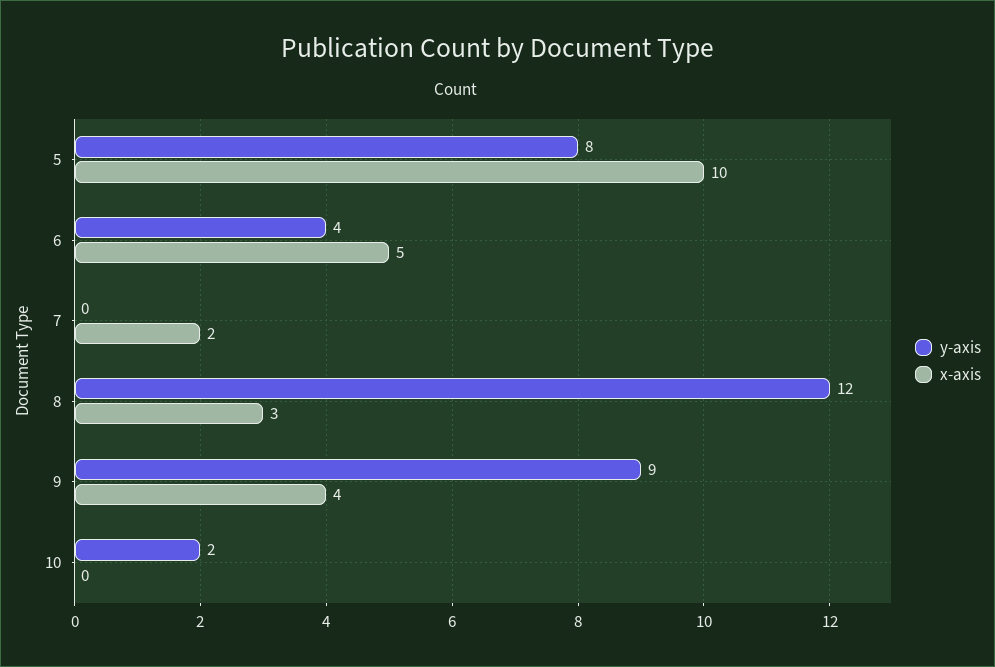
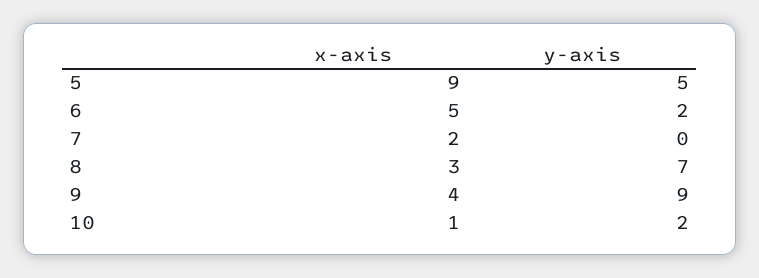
  {
    "y-axis": {
-     "5": 8,
+     "5": 5,
-     "6": 4,
+     "6": 2,
      "7": 0,
-     "8": 12,
+     "8": 7,
      "9": 9,
      "10": 2
    },
    "x-axis": {
-     "5": 10,
+     "5": 9,
      "6": 5,
      "7": 2,
      "8": 3,
      "9": 4,
-     "10": 0
+     "10": 1
    }
  }

